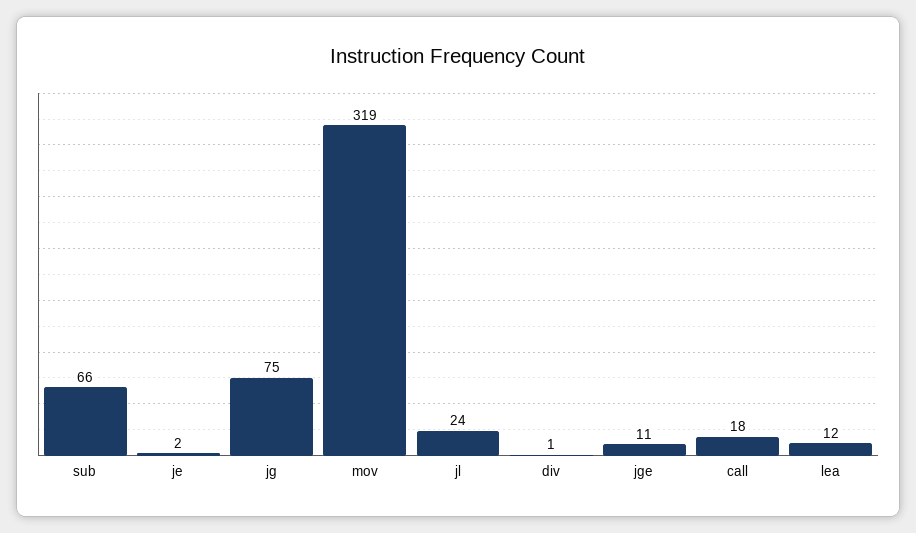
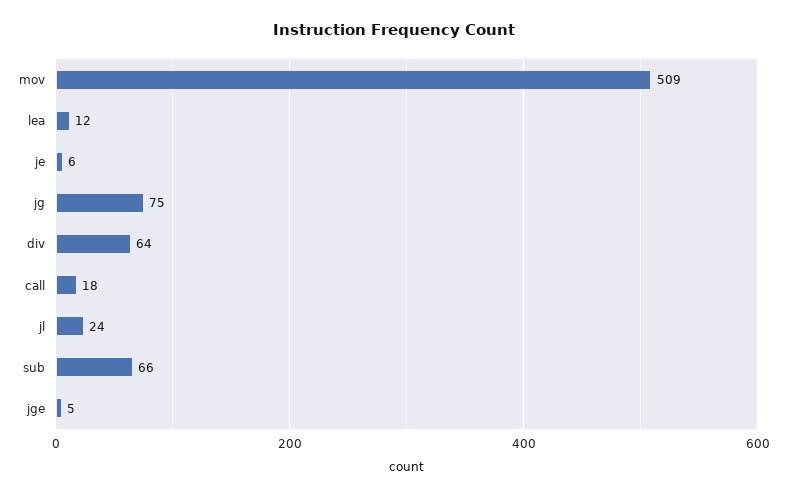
  {
    "sub": 66,
-   "je": 2,
+   "je": 6,
    "jg": 75,
-   "mov": 319,
+   "mov": 509,
    "jl": 24,
-   "div": 1,
+   "div": 64,
-   "jge": 11,
+   "jge": 5,
    "call": 18,
    "lea": 12
  }

